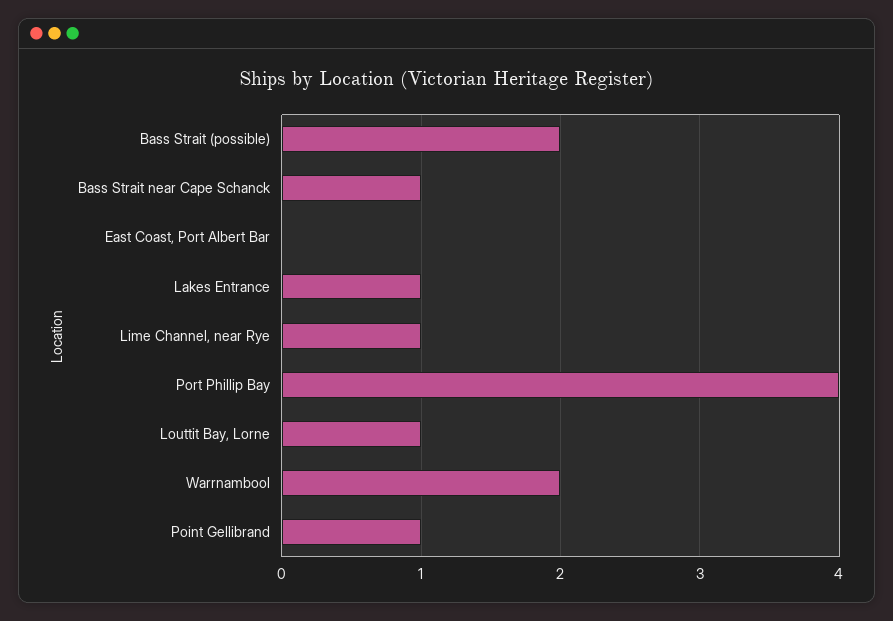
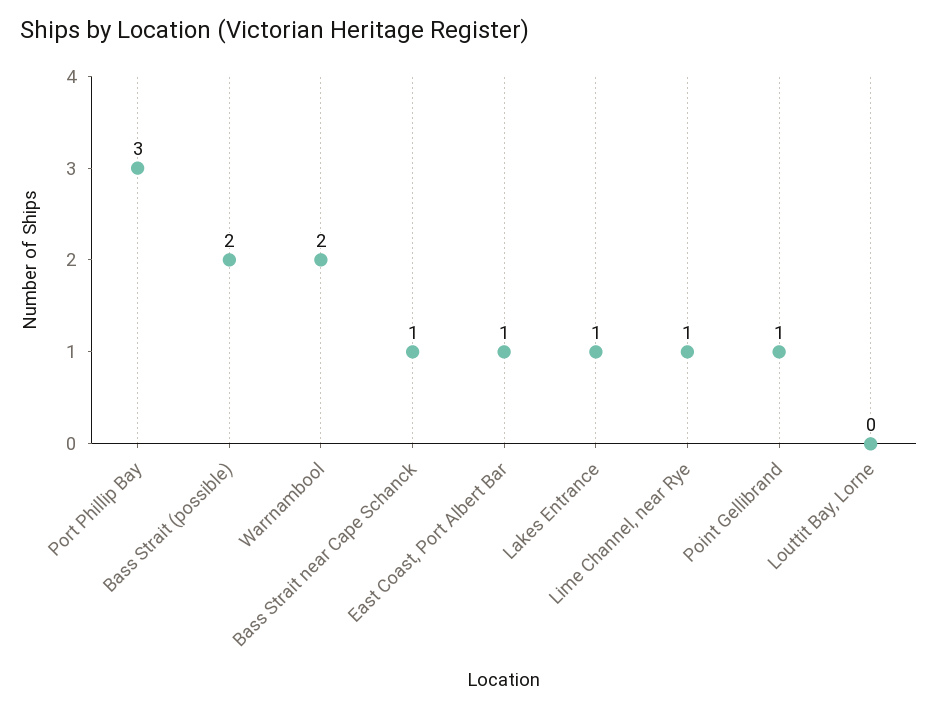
  {
    "Bass Strait (possible)": 2,
    "Bass Strait near Cape Schanck": 1,
-   "East Coast, Port Albert Bar": 0,
+   "East Coast, Port Albert Bar": 1,
    "Lakes Entrance": 1,
    "Lime Channel, near Rye": 1,
-   "Port Phillip Bay": 4,
+   "Port Phillip Bay": 3,
-   "Louttit Bay, Lorne": 1,
+   "Louttit Bay, Lorne": 0,
    "Warrnambool": 2,
    "Point Gellibrand": 1
  }

